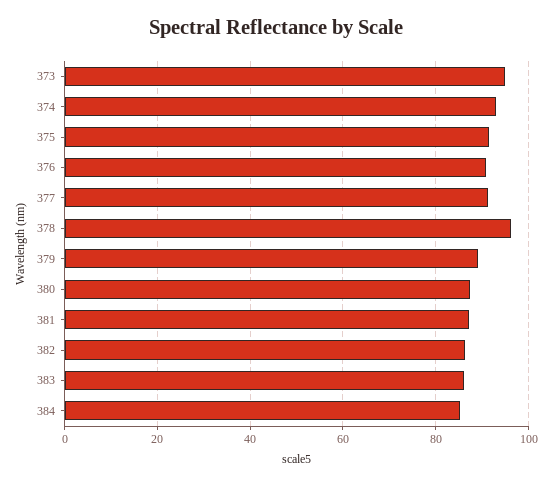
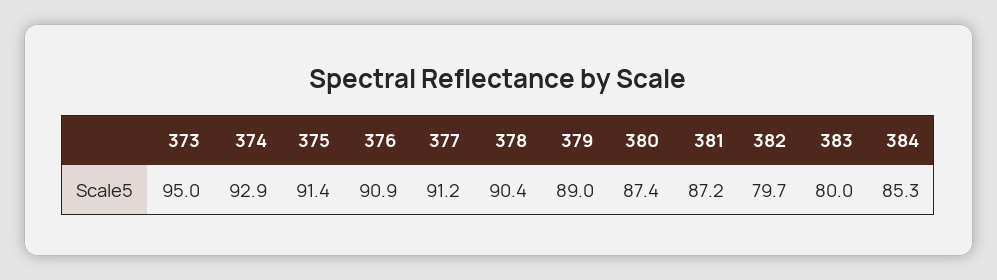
  {
    "373": 95,
    "374": 92.9,
    "375": 91.4,
    "376": 90.9,
    "377": 91.2,
-   "378": 96,
+   "378": 90.4,
    "379": 89,
    "380": 87.4,
    "381": 87.2,
-   "382": 86,
+   "382": 79.7,
-   "383": 86,
+   "383": 80,
    "384": 85.3
  }

